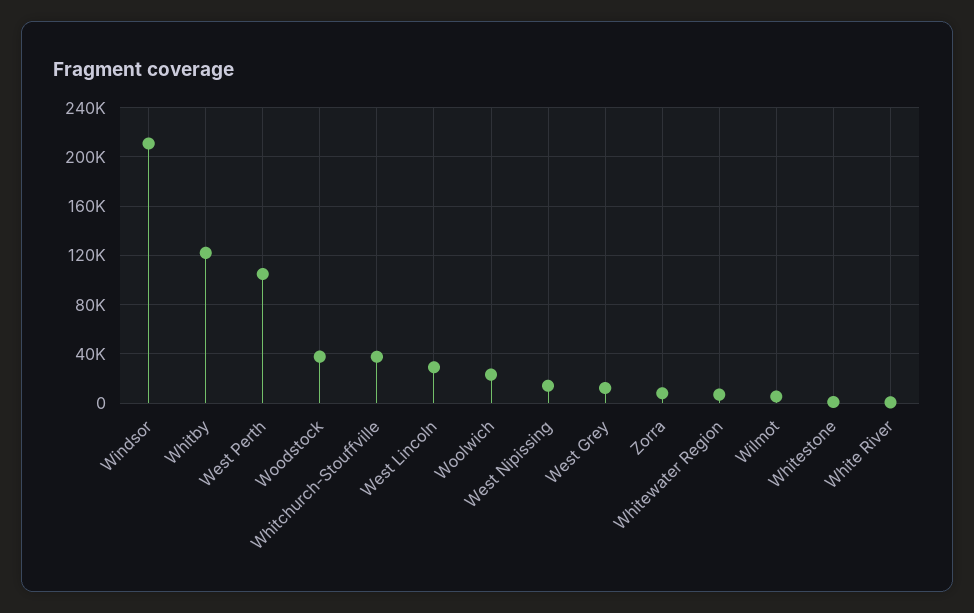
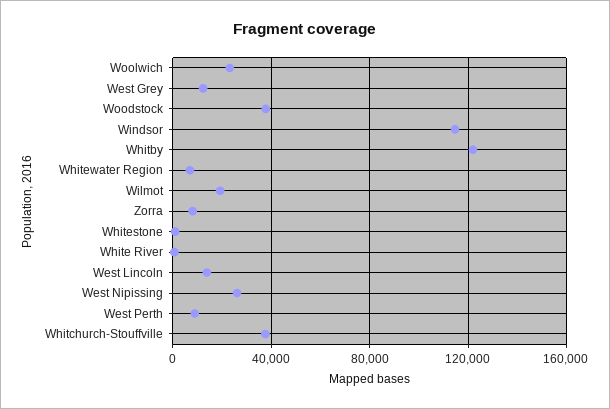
  {
-   "Windsor": 210000,
+   "Windsor": 115000,
    "Whitby": 120000,
-   "West Perth": 105000,
+   "West Perth": 10000,
    "Woodstock": 40000,
    "Whitchurch-Stouffville": 40000,
-   "West Lincoln": 30000,
+   "West Lincoln": 15000,
    "Woolwich": 25000,
-   "West Nipissing": 15000,
+   "West Nipissing": 25000,
    "West Grey": 10000,
    "Zorra": 10000,
    "Whitewater Region": 5000,
-   "Wilmot": 5000,
+   "Wilmot": 20000,
    "Whitestone": 0,
    "White River": 0
  }

